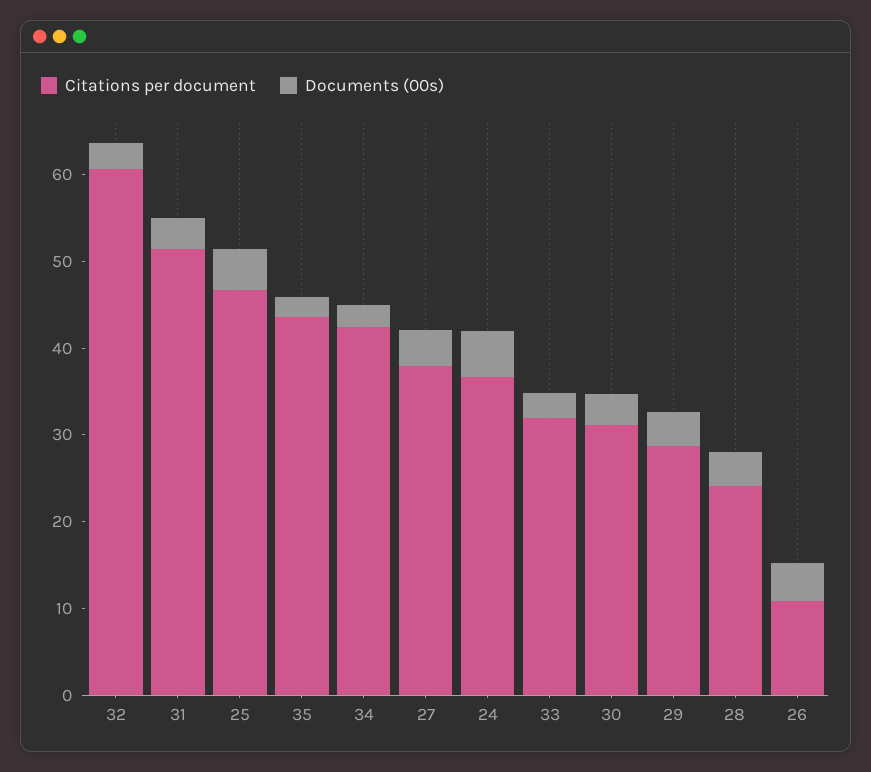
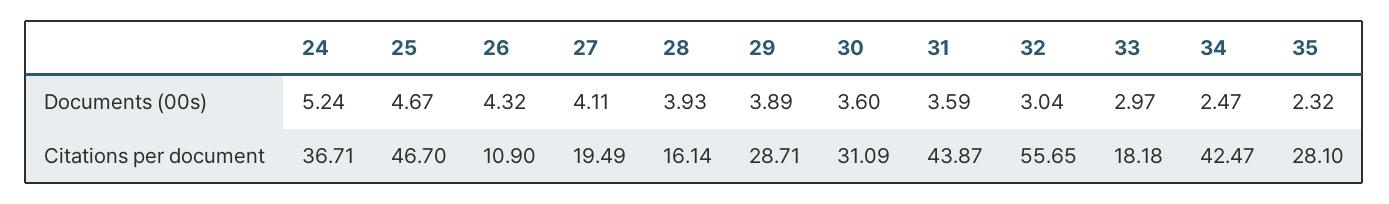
  {
    "Citations per document": {
-     "32": 60,
+     "32": 55.65,
-     "31": 52,
+     "31": 43.87,
      "25": 46.7,
-     "35": 44,
+     "35": 28.1,
      "34": 42.47,
-     "27": 38,
+     "27": 19.49,
      "24": 36.71,
-     "33": 32,
+     "33": 18.18,
      "30": 31.09,
      "29": 28.71,
-     "28": 24,
+     "28": 16.14,
      "26": 10.9
    },
    "Documents (00s)": {
      "32": 3.04,
      "31": 3.59,
      "25": 4.67,
      "35": 2.32,
      "34": 2.47,
      "27": 4.11,
      "24": 5.24,
      "33": 2.97,
      "30": 3.6,
      "29": 3.89,
      "28": 3.93,
      "26": 4.32
    }
  }

